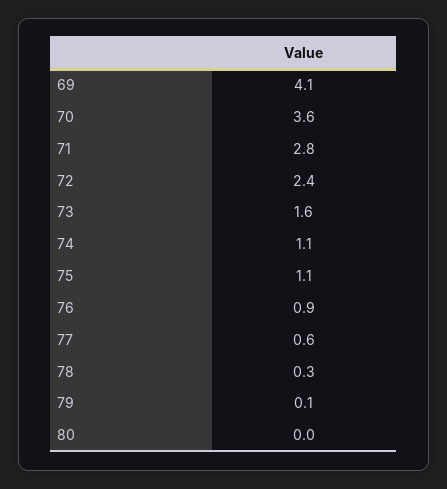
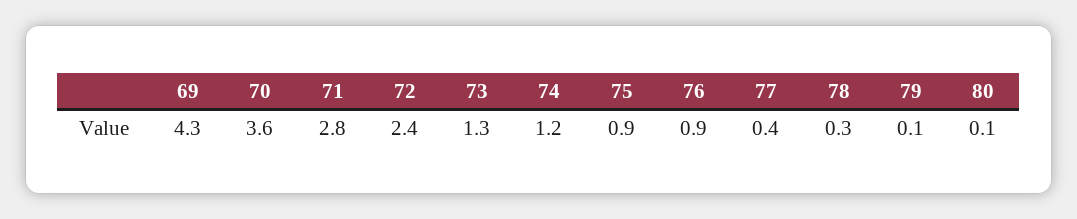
  {
-   "69": 4.1,
+   "69": 4.3,
    "70": 3.6,
    "71": 2.8,
    "72": 2.4,
-   "73": 1.6,
+   "73": 1.3,
-   "74": 1.1,
+   "74": 1.2,
-   "75": 1.1,
+   "75": 0.9,
    "76": 0.9,
-   "77": 0.6,
+   "77": 0.4,
    "78": 0.3,
    "79": 0.1,
-   "80": 0
+   "80": 0.1
  }

